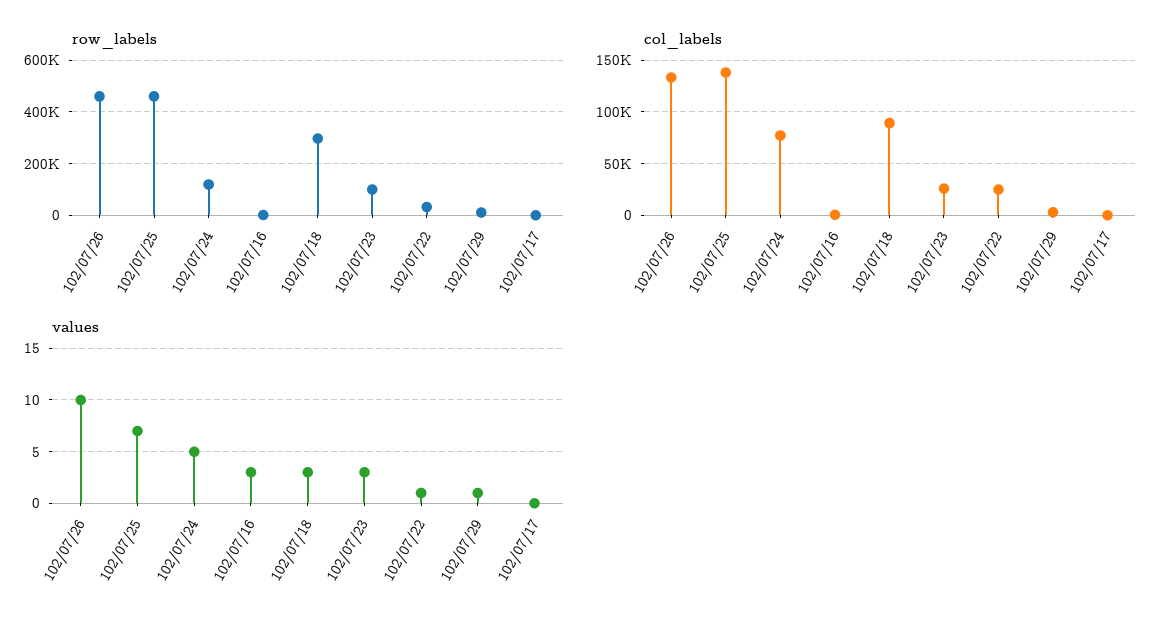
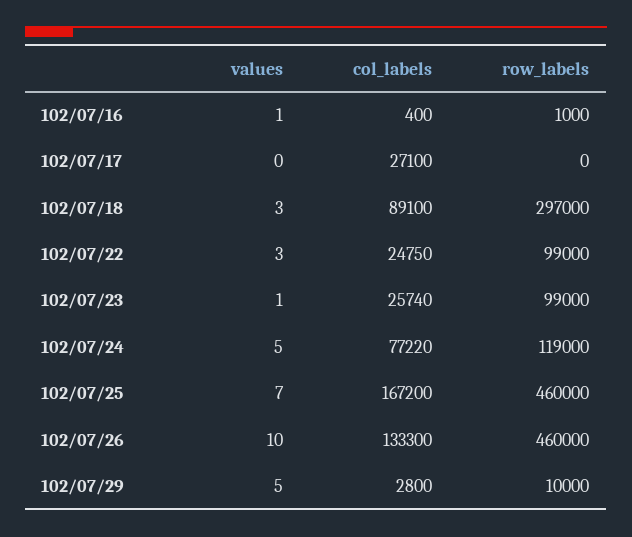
  {
    "row_labels": {
      "102/07/26": 460000,
      "102/07/25": 460000,
      "102/07/24": 119000,
      "102/07/16": 1000,
      "102/07/18": 297000,
      "102/07/23": 99000,
-     "102/07/22": 25000,
+     "102/07/22": 99000,
      "102/07/29": 10000,
      "102/07/17": 0
    },
    "col_labels": {
      "102/07/26": 133300,
-     "102/07/25": 140000,
+     "102/07/25": 167200,
      "102/07/24": 77220,
      "102/07/16": 400,
      "102/07/18": 89100,
      "102/07/23": 25740,
      "102/07/22": 24750,
      "102/07/29": 2800,
-     "102/07/17": 0
+     "102/07/17": 27100
    },
    "values": {
      "102/07/26": 10,
      "102/07/25": 7,
      "102/07/24": 5,
-     "102/07/16": 3,
+     "102/07/16": 1,
      "102/07/18": 3,
-     "102/07/23": 3,
+     "102/07/23": 1,
-     "102/07/22": 1,
+     "102/07/22": 3,
-     "102/07/29": 1,
+     "102/07/29": 5,
      "102/07/17": 0
    }
  }

